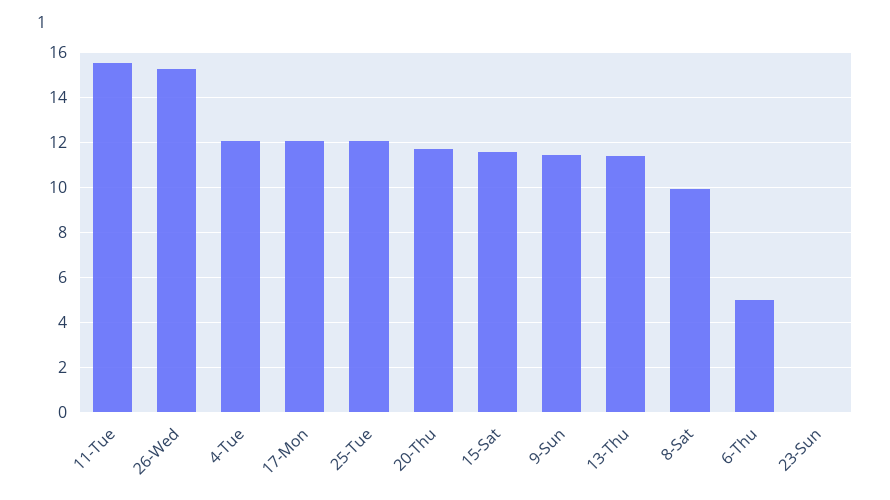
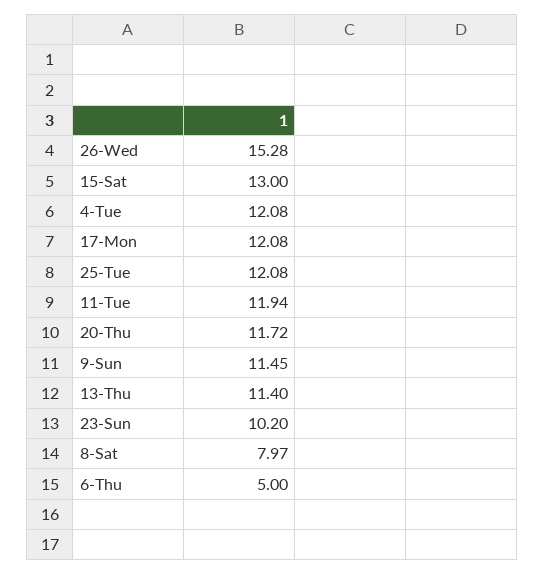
  {
-   "11-Tue": 15.5,
+   "11-Tue": 11.94,
    "26-Wed": 15.28,
    "4-Tue": 12.08,
    "17-Mon": 12.08,
    "25-Tue": 12.08,
    "20-Thu": 11.72,
-   "15-Sat": 11.5,
+   "15-Sat": 13,
    "9-Sun": 11.45,
    "13-Thu": 11.4,
-   "8-Sat": 10,
+   "8-Sat": 7.97,
    "6-Thu": 5,
-   "23-Sun": 0
+   "23-Sun": 10.2
  }

